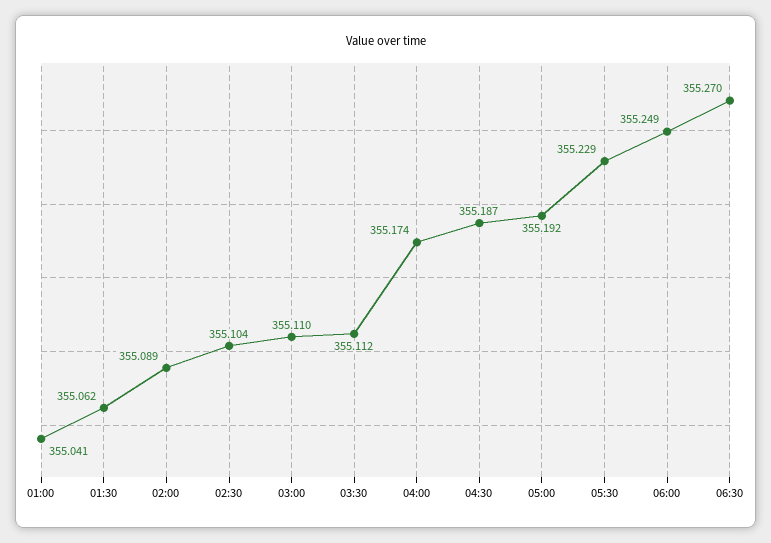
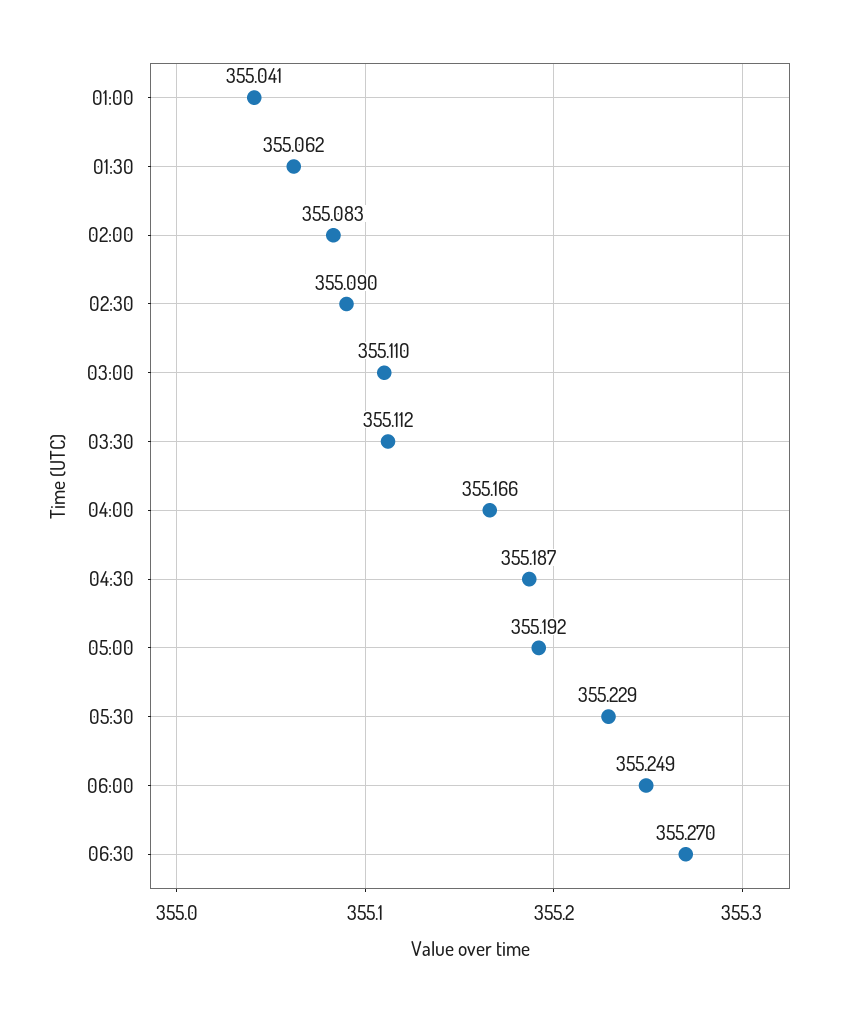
  {
    "01:00": 355.041,
    "01:30": 355.062,
-   "02:00": 355.089,
+   "02:00": 355.083,
-   "02:30": 355.104,
+   "02:30": 355.09,
    "03:00": 355.11,
    "03:30": 355.112,
-   "04:00": 355.174,
+   "04:00": 355.166,
    "04:30": 355.187,
    "05:00": 355.192,
    "05:30": 355.229,
    "06:00": 355.249,
    "06:30": 355.27
  }

